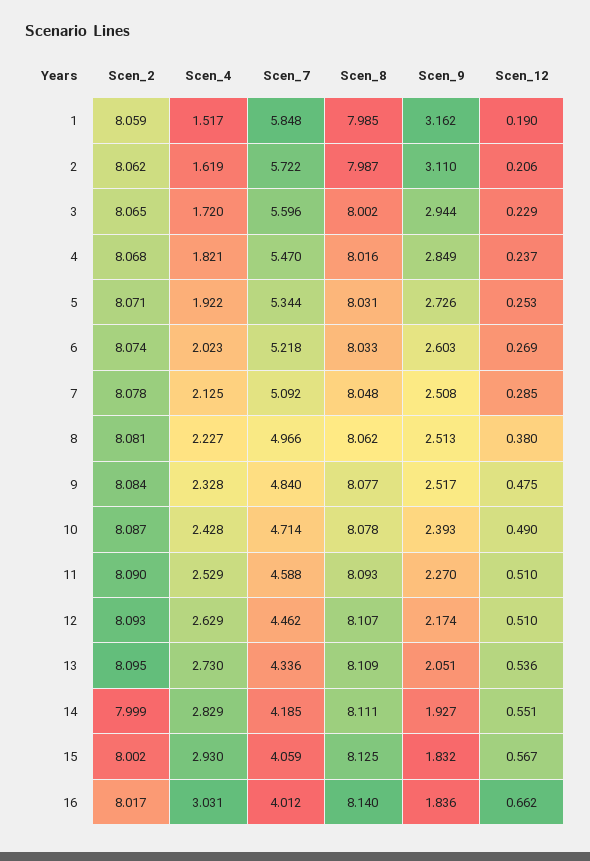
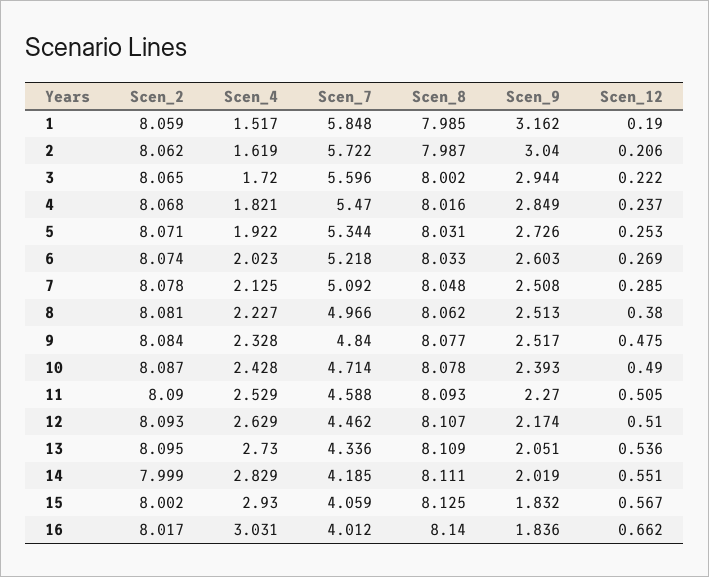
  {
    "Scen_2": {
      "1": 8.059,
      "2": 8.062,
      "3": 8.065,
      "4": 8.068,
      "5": 8.071,
      "6": 8.074,
      "7": 8.078,
      "8": 8.081,
      "9": 8.084,
      "10": 8.087,
      "11": 8.09,
      "12": 8.093,
      "13": 8.095,
      "14": 7.999,
      "15": 8.002,
      "16": 8.017
    },
    "Scen_4": {
      "1": 1.517,
      "2": 1.619,
      "3": 1.72,
      "4": 1.821,
      "5": 1.922,
      "6": 2.023,
      "7": 2.125,
      "8": 2.227,
      "9": 2.328,
      "10": 2.428,
      "11": 2.529,
      "12": 2.629,
      "13": 2.73,
      "14": 2.829,
      "15": 2.93,
      "16": 3.031
    },
    "Scen_7": {
      "1": 5.848,
      "2": 5.722,
      "3": 5.596,
      "4": 5.47,
      "5": 5.344,
      "6": 5.218,
      "7": 5.092,
      "8": 4.966,
      "9": 4.84,
      "10": 4.714,
      "11": 4.588,
      "12": 4.462,
      "13": 4.336,
      "14": 4.185,
      "15": 4.059,
      "16": 4.012
    },
    "Scen_8": {
      "1": 7.985,
      "2": 7.987,
      "3": 8.002,
      "4": 8.016,
      "5": 8.031,
      "6": 8.033,
      "7": 8.048,
      "8": 8.062,
      "9": 8.077,
      "10": 8.078,
      "11": 8.093,
      "12": 8.107,
      "13": 8.109,
      "14": 8.111,
      "15": 8.125,
      "16": 8.14
    },
    "Scen_9": {
      "1": 3.162,
-     "2": 3.11,
+     "2": 3.04,
      "3": 2.944,
      "4": 2.849,
      "5": 2.726,
      "6": 2.603,
      "7": 2.508,
      "8": 2.513,
      "9": 2.517,
      "10": 2.393,
      "11": 2.27,
      "12": 2.174,
      "13": 2.051,
-     "14": 1.927,
+     "14": 2.019,
      "15": 1.832,
      "16": 1.836
    },
    "Scen_12": {
      "1": 0.19,
      "2": 0.206,
-     "3": 0.229,
+     "3": 0.222,
      "4": 0.237,
      "5": 0.253,
      "6": 0.269,
      "7": 0.285,
      "8": 0.38,
      "9": 0.475,
      "10": 0.49,
-     "11": 0.51,
+     "11": 0.505,
      "12": 0.51,
      "13": 0.536,
      "14": 0.551,
      "15": 0.567,
      "16": 0.662
    }
  }

